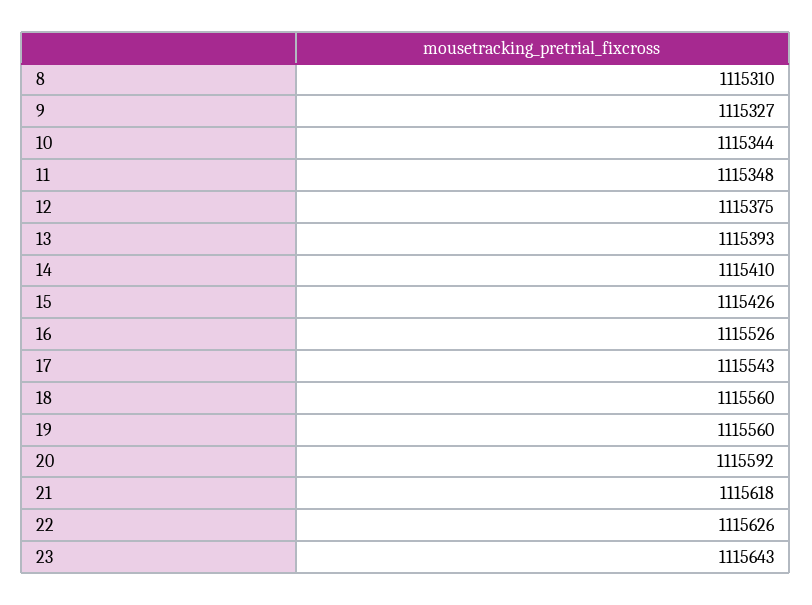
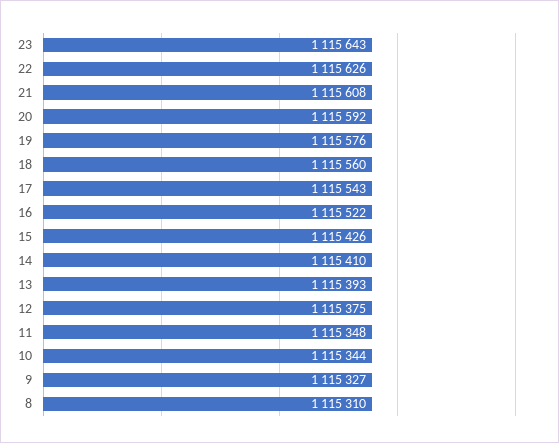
  {
    "8": 1115310,
    "9": 1115327,
    "10": 1115344,
    "11": 1115348,
    "12": 1115375,
    "13": 1115393,
    "14": 1115410,
    "15": 1115426,
-   "16": 1115526,
+   "16": 1115522,
    "17": 1115543,
    "18": 1115560,
-   "19": 1115560,
+   "19": 1115576,
    "20": 1115592,
-   "21": 1115618,
+   "21": 1115608,
    "22": 1115626,
    "23": 1115643
  }

